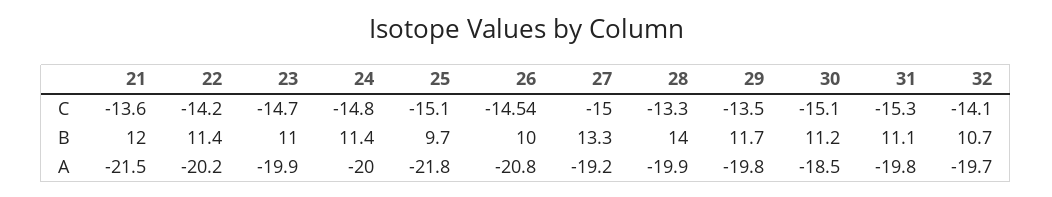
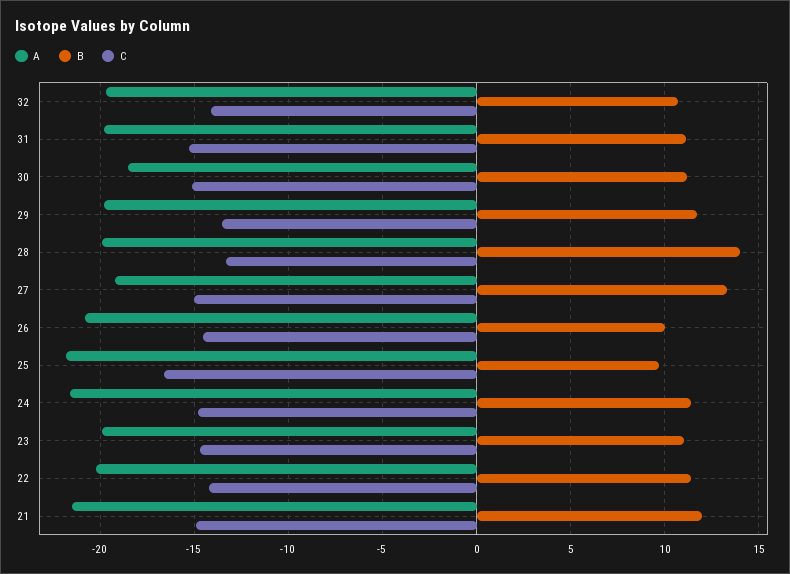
  {
    "C": {
-     "21": -13.6,
+     "21": -15,
      "22": -14.2,
      "23": -14.7,
      "24": -14.8,
-     "25": -15.1,
+     "25": -16.5,
      "26": -14.54,
      "27": -15,
      "28": -13.3,
      "29": -13.5,
      "30": -15.1,
      "31": -15.3,
      "32": -14.1
    },
    "B": {
      "21": 12,
      "22": 11.4,
      "23": 11,
      "24": 11.4,
      "25": 9.7,
      "26": 10,
      "27": 13.3,
      "28": 14,
      "29": 11.7,
      "30": 11.2,
      "31": 11.1,
      "32": 10.7
    },
    "A": {
      "21": -21.5,
      "22": -20.2,
      "23": -19.9,
-     "24": -20,
+     "24": -21.5,
      "25": -21.8,
      "26": -20.8,
      "27": -19.2,
      "28": -19.9,
      "29": -19.8,
      "30": -18.5,
      "31": -19.8,
      "32": -19.7
    }
  }

